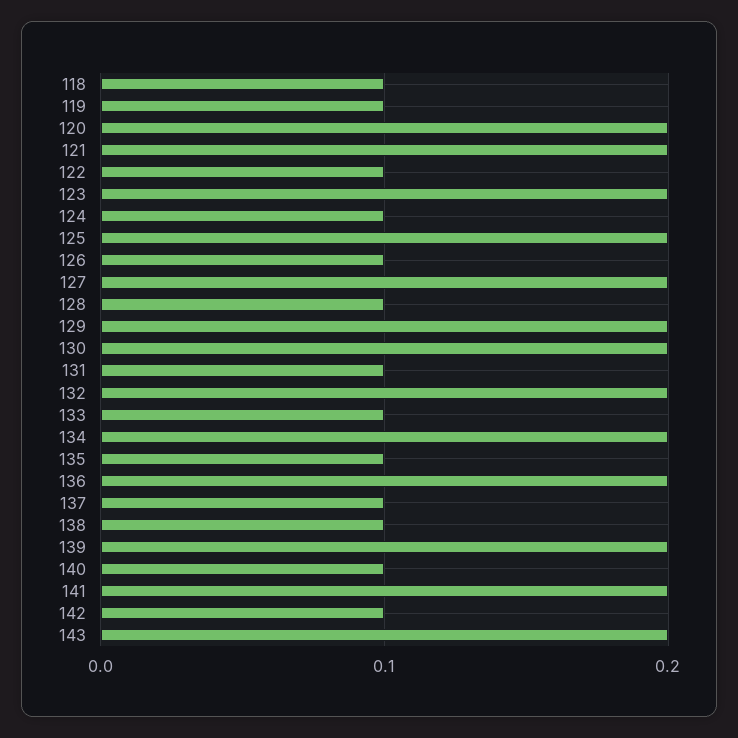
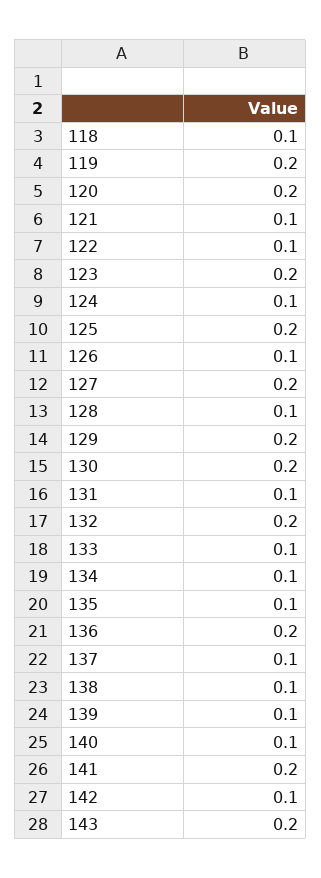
  {
    "118": 0.1,
-   "119": 0.1,
+   "119": 0.2,
    "120": 0.2,
-   "121": 0.2,
+   "121": 0.1,
    "122": 0.1,
    "123": 0.2,
    "124": 0.1,
    "125": 0.2,
    "126": 0.1,
    "127": 0.2,
    "128": 0.1,
    "129": 0.2,
    "130": 0.2,
    "131": 0.1,
    "132": 0.2,
    "133": 0.1,
-   "134": 0.2,
+   "134": 0.1,
    "135": 0.1,
    "136": 0.2,
    "137": 0.1,
    "138": 0.1,
-   "139": 0.2,
+   "139": 0.1,
    "140": 0.1,
    "141": 0.2,
    "142": 0.1,
    "143": 0.2
  }

